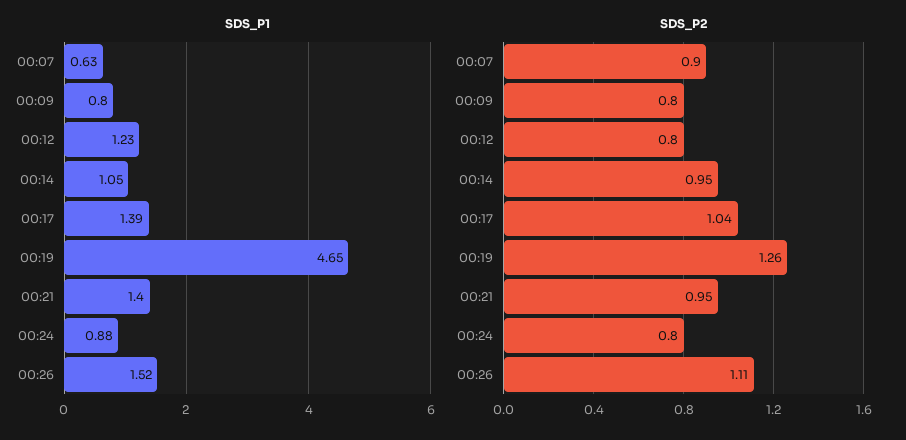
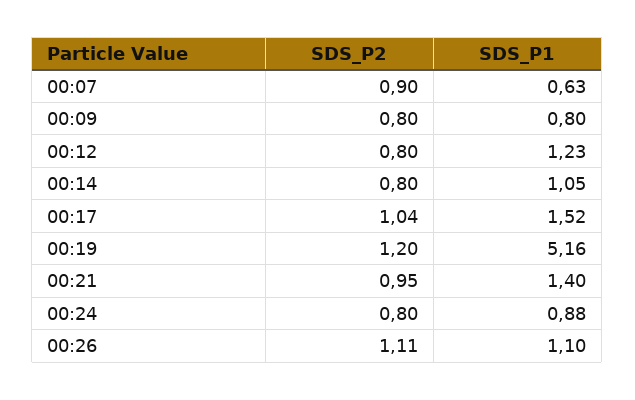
  {
    "SDS_P1": {
      "00:07": 0.63,
      "00:09": 0.8,
      "00:12": 1.23,
      "00:14": 1.05,
-     "00:17": 1.39,
+     "00:17": 1.52,
-     "00:19": 4.65,
+     "00:19": 5.16,
      "00:21": 1.4,
      "00:24": 0.88,
-     "00:26": 1.52
+     "00:26": 1.1
    },
    "SDS_P2": {
      "00:07": 0.9,
      "00:09": 0.8,
      "00:12": 0.8,
-     "00:14": 0.95,
+     "00:14": 0.8,
      "00:17": 1.04,
-     "00:19": 1.26,
+     "00:19": 1.2,
      "00:21": 0.95,
      "00:24": 0.8,
      "00:26": 1.11
    }
  }

